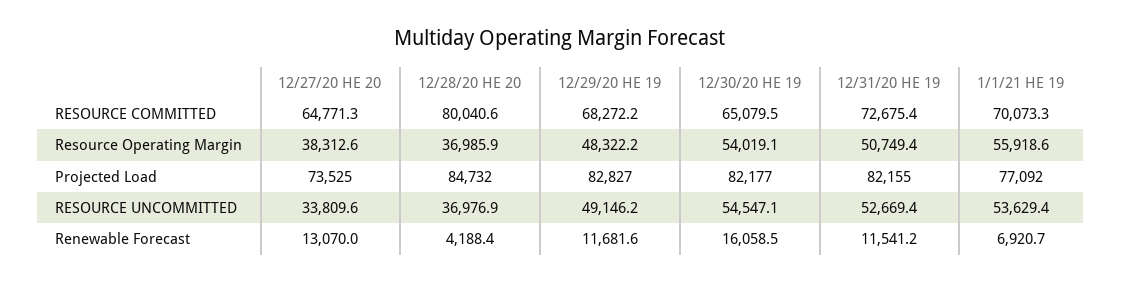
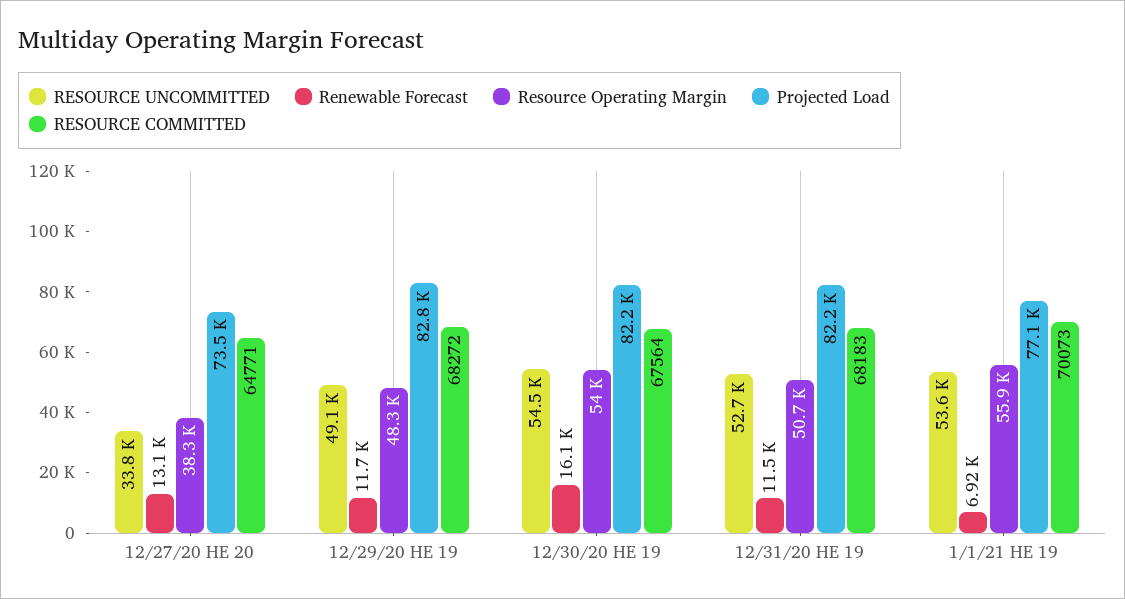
  {
    "RESOURCE COMMITTED": {
      "12/27/20 HE 20": 64771.3,
-     "12/28/20 HE 20": 80040.6,
      "12/29/20 HE 19": 68272.2,
-     "12/30/20 HE 19": 65079.5,
+     "12/30/20 HE 19": 67564,
-     "12/31/20 HE 19": 72675.4,
+     "12/31/20 HE 19": 68183,
      "1/1/21 HE 19": 70073.3
    },
    "Resource Operating Margin": {
      "12/27/20 HE 20": 38312.6,
-     "12/28/20 HE 20": 36985.9,
      "12/29/20 HE 19": 48322.2,
      "12/30/20 HE 19": 54019.1,
      "12/31/20 HE 19": 50749.4,
      "1/1/21 HE 19": 55918.6
    },
    "Projected Load": {
      "12/27/20 HE 20": 73525,
-     "12/28/20 HE 20": 84732,
      "12/29/20 HE 19": 82827,
      "12/30/20 HE 19": 82177,
      "12/31/20 HE 19": 82155,
      "1/1/21 HE 19": 77092
    },
    "RESOURCE UNCOMMITTED": {
      "12/27/20 HE 20": 33809.6,
-     "12/28/20 HE 20": 36976.9,
      "12/29/20 HE 19": 49146.2,
      "12/30/20 HE 19": 54547.1,
      "12/31/20 HE 19": 52669.4,
      "1/1/21 HE 19": 53629.4
    },
    "Renewable Forecast": {
      "12/27/20 HE 20": 13070,
-     "12/28/20 HE 20": 4188.4,
      "12/29/20 HE 19": 11681.6,
      "12/30/20 HE 19": 16058.5,
      "12/31/20 HE 19": 11541.2,
      "1/1/21 HE 19": 6920.7
    }
  }

